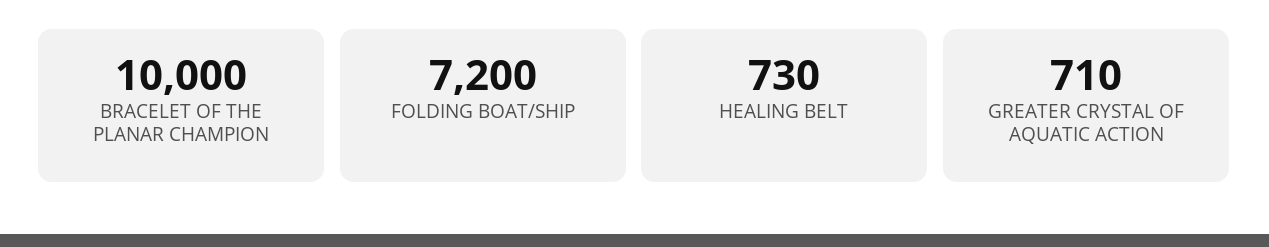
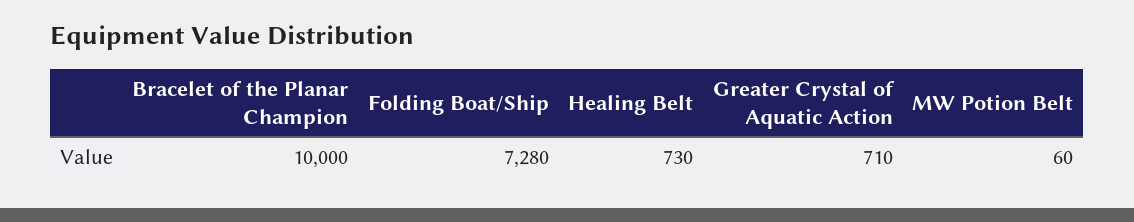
  {
    "BRACELET OF THE PLANAR CHAMPION": 10000,
-   "FOLDING BOAT/SHIP": 7200,
+   "FOLDING BOAT/SHIP": 7280,
    "HEALING BELT": 730,
-   "GREATER CRYSTAL OF AQUATIC ACTION": 710
+   "GREATER CRYSTAL OF AQUATIC ACTION": 710,
+   "MW Potion Belt": 60
  }

